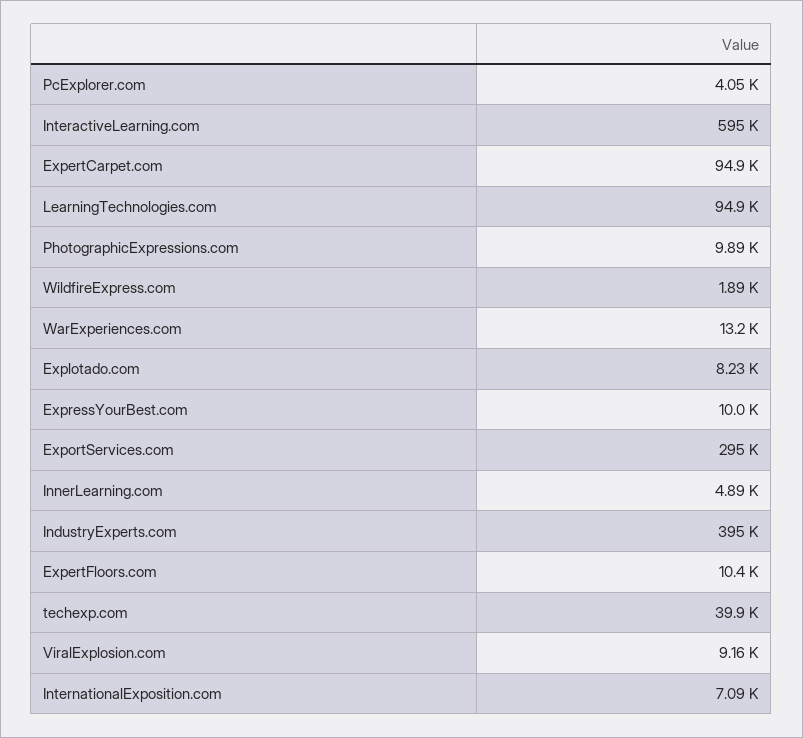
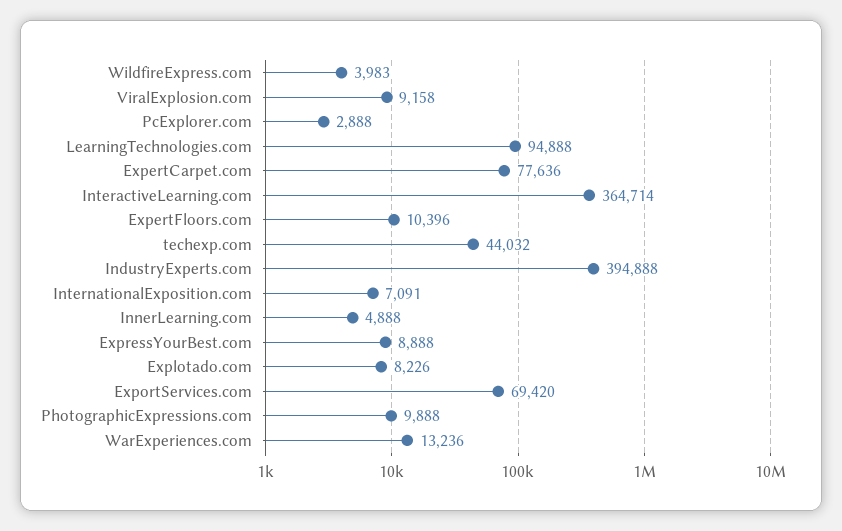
  {
-   "PcExplorer.com": 4050,
+   "PcExplorer.com": 2888,
-   "InteractiveLearning.com": 595000,
+   "InteractiveLearning.com": 364714,
-   "ExpertCarpet.com": 94900,
+   "ExpertCarpet.com": 77636,
    "LearningTechnologies.com": 94888,
    "PhotographicExpressions.com": 9888,
-   "WildfireExpress.com": 1890,
+   "WildfireExpress.com": 3983,
    "WarExperiences.com": 13236,
    "Explotado.com": 8226,
-   "ExpressYourBest.com": 10000,
+   "ExpressYourBest.com": 8888,
-   "ExportServices.com": 295000,
+   "ExportServices.com": 69420,
    "InnerLearning.com": 4888,
    "IndustryExperts.com": 394888,
    "ExpertFloors.com": 10396,
-   "techexp.com": 39900,
+   "techexp.com": 44032,
    "ViralExplosion.com": 9158,
    "InternationalExposition.com": 7091
  }

